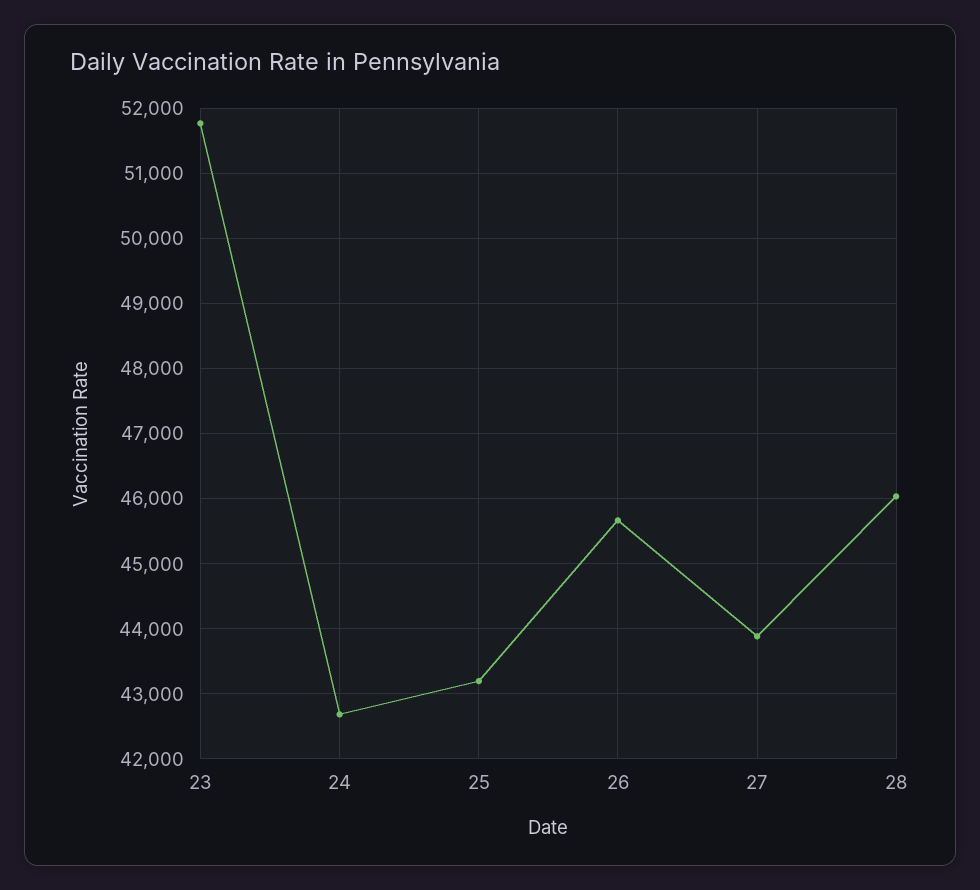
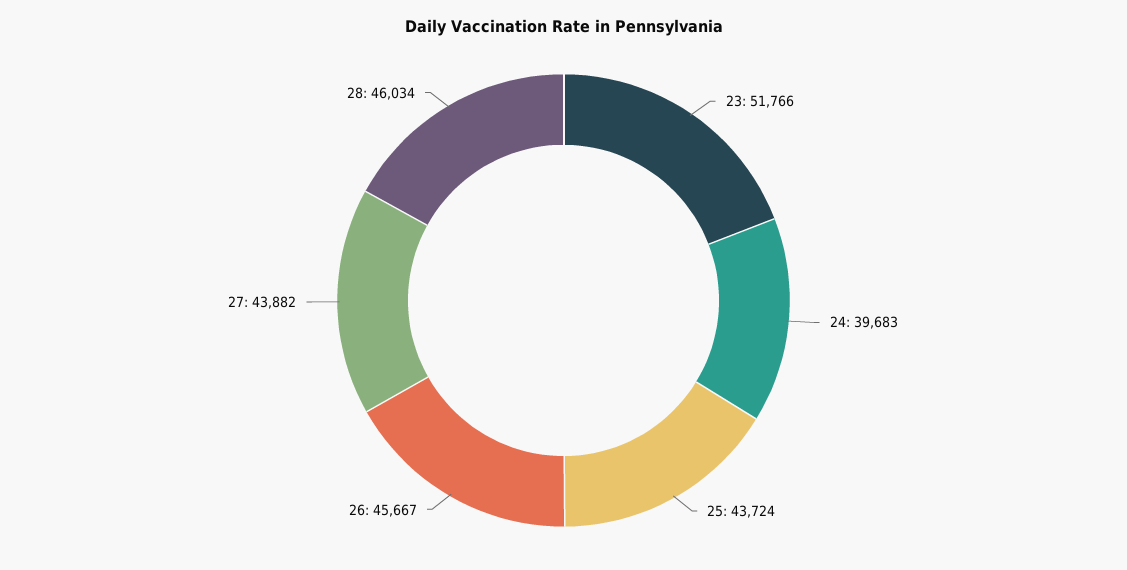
  {
    "23": 51766,
-   "24": 42700,
+   "24": 39683,
-   "25": 43200,
+   "25": 43724,
    "26": 45667,
    "27": 43882,
    "28": 46034
  }

